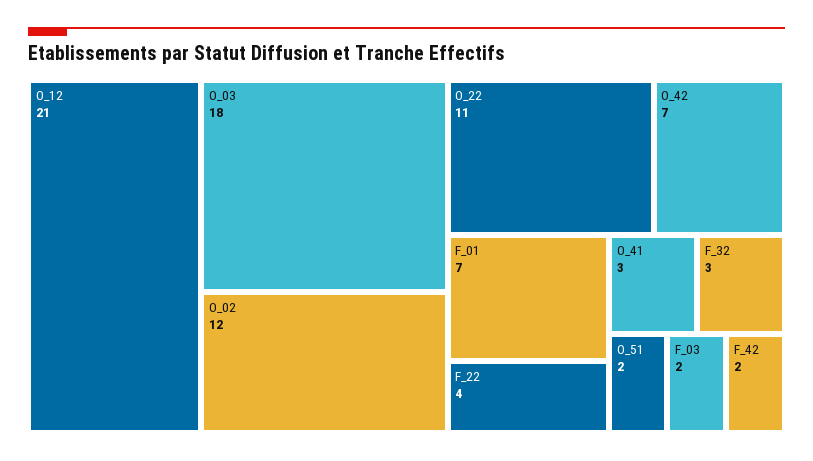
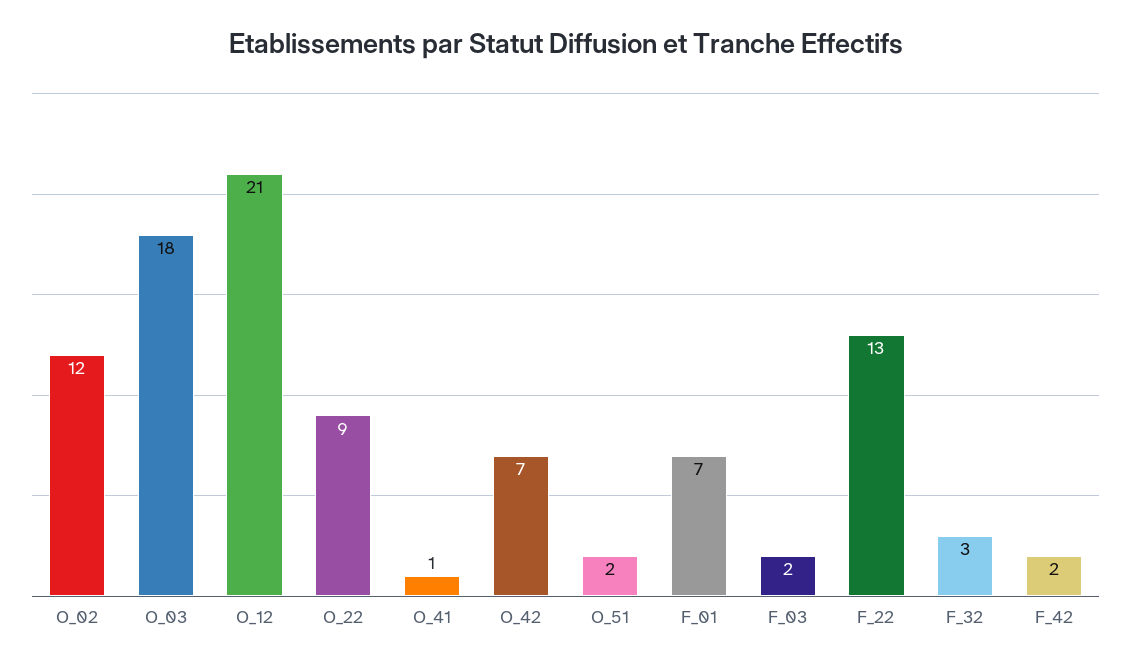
  {
    "O_12": 21,
    "O_03": 18,
    "O_02": 12,
-   "O_22": 11,
+   "O_22": 9,
    "O_42": 7,
    "F_01": 7,
-   "F_22": 4,
+   "F_22": 13,
-   "O_41": 3,
+   "O_41": 1,
    "F_32": 3,
    "O_51": 2,
    "F_03": 2,
    "F_42": 2
  }

